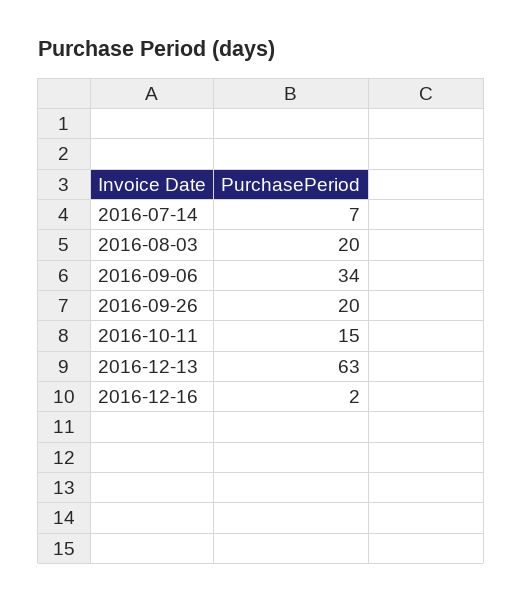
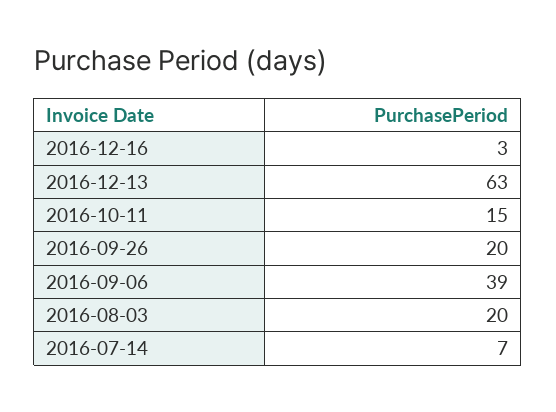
  {
    "2016-07-14": 7,
    "2016-08-03": 20,
-   "2016-09-06": 34,
+   "2016-09-06": 39,
    "2016-09-26": 20,
    "2016-10-11": 15,
    "2016-12-13": 63,
-   "2016-12-16": 2
+   "2016-12-16": 3
  }

